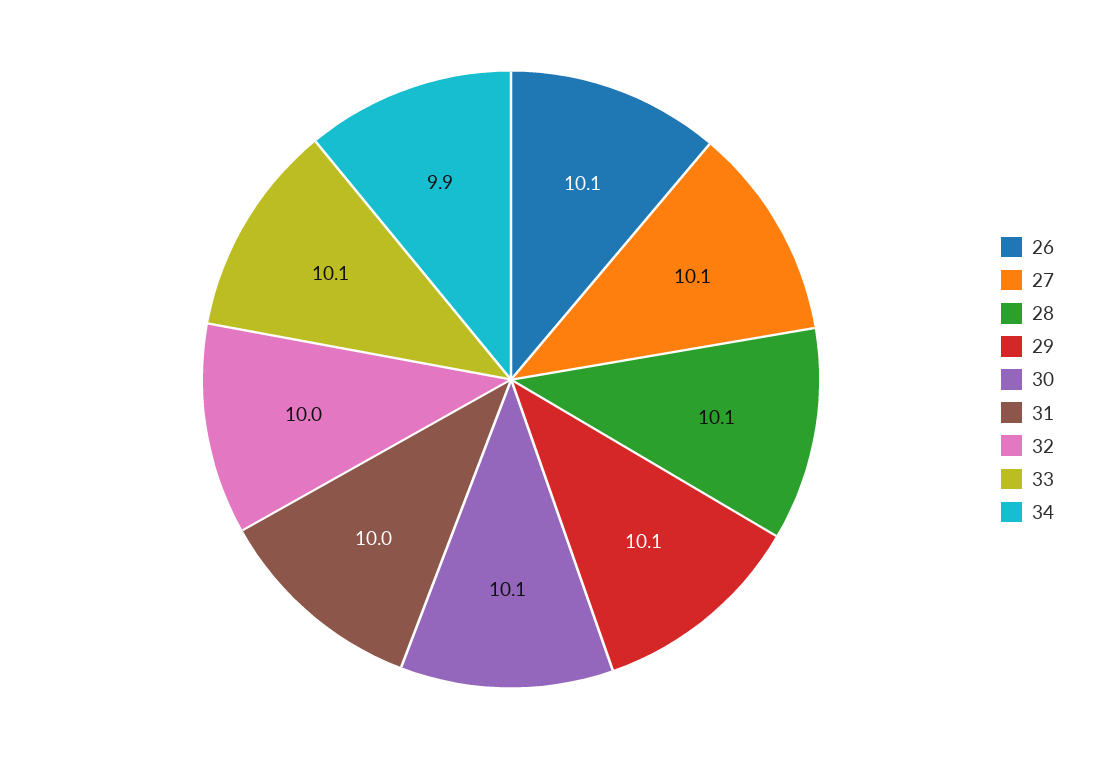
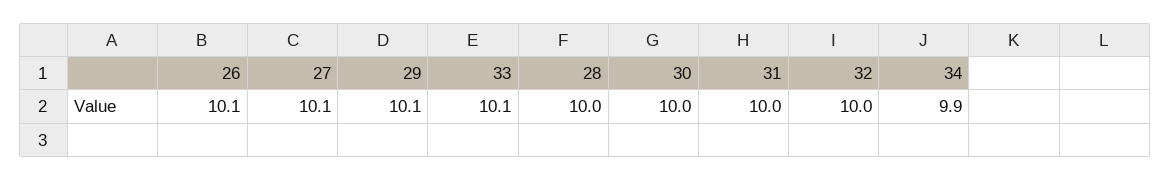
  {
    "26": 10.1,
    "27": 10.1,
-   "28": 10.1,
+   "28": 10,
    "29": 10.1,
-   "30": 10.1,
+   "30": 10,
    "31": 10,
    "32": 10,
    "33": 10.1,
    "34": 9.9
  }

